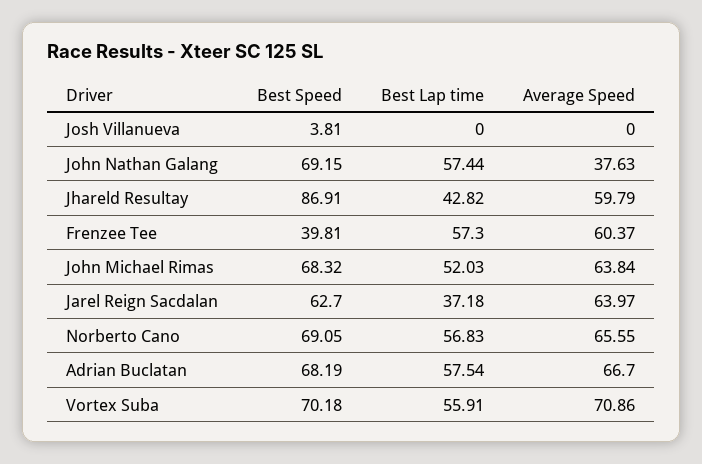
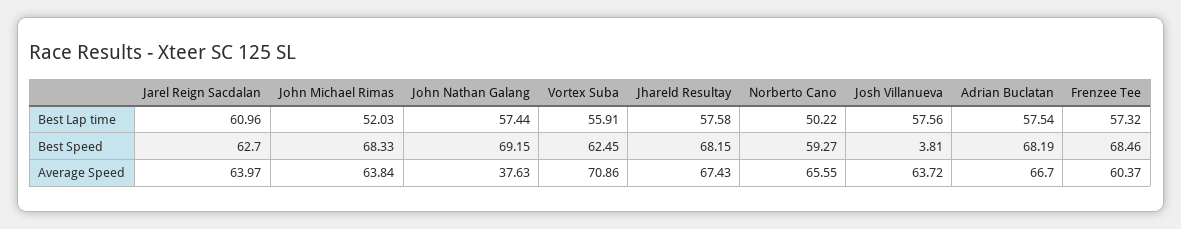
  {
    "Best Speed": {
      "Josh Villanueva": 3.81,
      "John Nathan Galang": 69.15,
-     "Jhareld Resultay": 86.91,
+     "Jhareld Resultay": 68.15,
-     "Frenzee Tee": 39.81,
+     "Frenzee Tee": 68.46,
-     "John Michael Rimas": 68.32,
+     "John Michael Rimas": 68.33,
      "Jarel Reign Sacdalan": 62.7,
-     "Norberto Cano": 69.05,
+     "Norberto Cano": 59.27,
      "Adrian Buclatan": 68.19,
-     "Vortex Suba": 70.18
+     "Vortex Suba": 62.45
    },
    "Best Lap time": {
-     "Josh Villanueva": 0,
+     "Josh Villanueva": 57.56,
      "John Nathan Galang": 57.44,
-     "Jhareld Resultay": 42.82,
+     "Jhareld Resultay": 57.58,
-     "Frenzee Tee": 57.3,
+     "Frenzee Tee": 57.32,
      "John Michael Rimas": 52.03,
-     "Jarel Reign Sacdalan": 37.18,
+     "Jarel Reign Sacdalan": 60.96,
-     "Norberto Cano": 56.83,
+     "Norberto Cano": 50.22,
      "Adrian Buclatan": 57.54,
      "Vortex Suba": 55.91
    },
    "Average Speed": {
-     "Josh Villanueva": 0,
+     "Josh Villanueva": 63.72,
      "John Nathan Galang": 37.63,
-     "Jhareld Resultay": 59.79,
+     "Jhareld Resultay": 67.43,
      "Frenzee Tee": 60.37,
      "John Michael Rimas": 63.84,
      "Jarel Reign Sacdalan": 63.97,
      "Norberto Cano": 65.55,
      "Adrian Buclatan": 66.7,
      "Vortex Suba": 70.86
    }
  }

